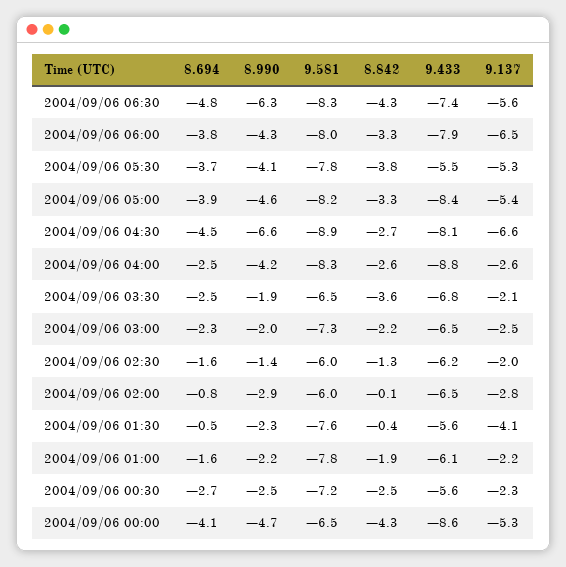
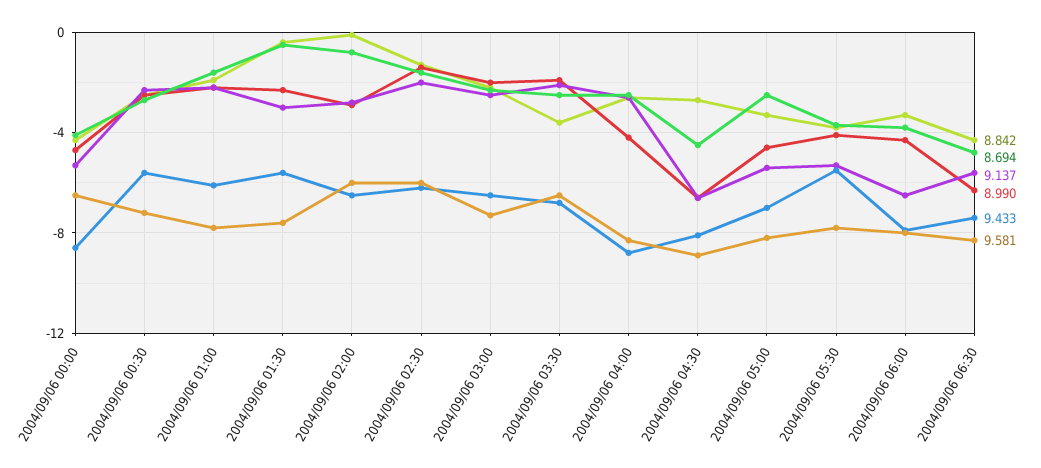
  {
    "8.694": {
      "2004/09/06 06:30": -4.8,
      "2004/09/06 06:00": -3.8,
      "2004/09/06 05:30": -3.7,
-     "2004/09/06 05:00": -3.9,
+     "2004/09/06 05:00": -2.5,
      "2004/09/06 04:30": -4.5,
      "2004/09/06 04:00": -2.5,
      "2004/09/06 03:30": -2.5,
      "2004/09/06 03:00": -2.3,
      "2004/09/06 02:30": -1.6,
      "2004/09/06 02:00": -0.8,
      "2004/09/06 01:30": -0.5,
      "2004/09/06 01:00": -1.6,
      "2004/09/06 00:30": -2.7,
      "2004/09/06 00:00": -4.1
    },
    "8.990": {
      "2004/09/06 06:30": -6.3,
      "2004/09/06 06:00": -4.3,
      "2004/09/06 05:30": -4.1,
      "2004/09/06 05:00": -4.6,
      "2004/09/06 04:30": -6.6,
      "2004/09/06 04:00": -4.2,
      "2004/09/06 03:30": -1.9,
      "2004/09/06 03:00": -2,
      "2004/09/06 02:30": -1.4,
      "2004/09/06 02:00": -2.9,
      "2004/09/06 01:30": -2.3,
      "2004/09/06 01:00": -2.2,
      "2004/09/06 00:30": -2.5,
      "2004/09/06 00:00": -4.7
    },
    "9.581": {
      "2004/09/06 06:30": -8.3,
      "2004/09/06 06:00": -8,
      "2004/09/06 05:30": -7.8,
      "2004/09/06 05:00": -8.2,
      "2004/09/06 04:30": -8.9,
      "2004/09/06 04:00": -8.3,
      "2004/09/06 03:30": -6.5,
      "2004/09/06 03:00": -7.3,
      "2004/09/06 02:30": -6,
      "2004/09/06 02:00": -6,
      "2004/09/06 01:30": -7.6,
      "2004/09/06 01:00": -7.8,
      "2004/09/06 00:30": -7.2,
      "2004/09/06 00:00": -6.5
    },
    "8.842": {
      "2004/09/06 06:30": -4.3,
      "2004/09/06 06:00": -3.3,
      "2004/09/06 05:30": -3.8,
      "2004/09/06 05:00": -3.3,
      "2004/09/06 04:30": -2.7,
      "2004/09/06 04:00": -2.6,
      "2004/09/06 03:30": -3.6,
      "2004/09/06 03:00": -2.2,
      "2004/09/06 02:30": -1.3,
      "2004/09/06 02:00": -0.1,
      "2004/09/06 01:30": -0.4,
      "2004/09/06 01:00": -1.9,
      "2004/09/06 00:30": -2.5,
      "2004/09/06 00:00": -4.3
    },
    "9.433": {
      "2004/09/06 06:30": -7.4,
      "2004/09/06 06:00": -7.9,
      "2004/09/06 05:30": -5.5,
-     "2004/09/06 05:00": -8.4,
+     "2004/09/06 05:00": -7,
      "2004/09/06 04:30": -8.1,
      "2004/09/06 04:00": -8.8,
      "2004/09/06 03:30": -6.8,
      "2004/09/06 03:00": -6.5,
      "2004/09/06 02:30": -6.2,
      "2004/09/06 02:00": -6.5,
      "2004/09/06 01:30": -5.6,
      "2004/09/06 01:00": -6.1,
      "2004/09/06 00:30": -5.6,
      "2004/09/06 00:00": -8.6
    },
    "9.137": {
      "2004/09/06 06:30": -5.6,
      "2004/09/06 06:00": -6.5,
      "2004/09/06 05:30": -5.3,
      "2004/09/06 05:00": -5.4,
      "2004/09/06 04:30": -6.6,
      "2004/09/06 04:00": -2.6,
      "2004/09/06 03:30": -2.1,
      "2004/09/06 03:00": -2.5,
      "2004/09/06 02:30": -2,
      "2004/09/06 02:00": -2.8,
-     "2004/09/06 01:30": -4.1,
+     "2004/09/06 01:30": -3,
      "2004/09/06 01:00": -2.2,
      "2004/09/06 00:30": -2.3,
      "2004/09/06 00:00": -5.3
    }
  }

